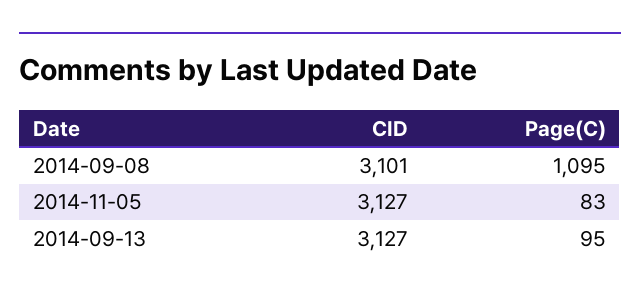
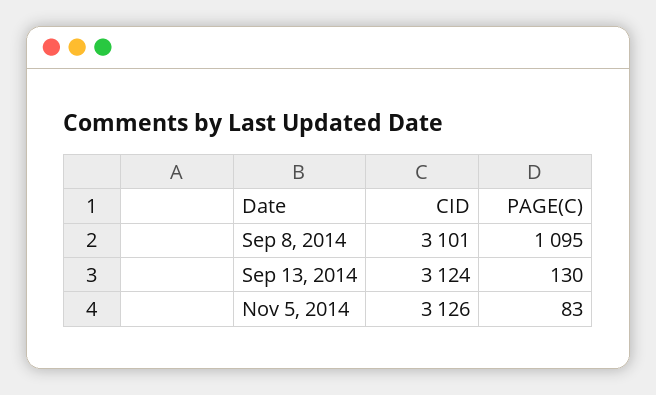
  {
    "CID": {
      "2014-09-08": 3101,
-     "2014-11-05": 3127,
+     "2014-11-05": 3126,
-     "2014-09-13": 3127
+     "2014-09-13": 3124
    },
    "Page(C)": {
      "2014-09-08": 1095,
      "2014-11-05": 83,
-     "2014-09-13": 95
+     "2014-09-13": 130
    }
  }

